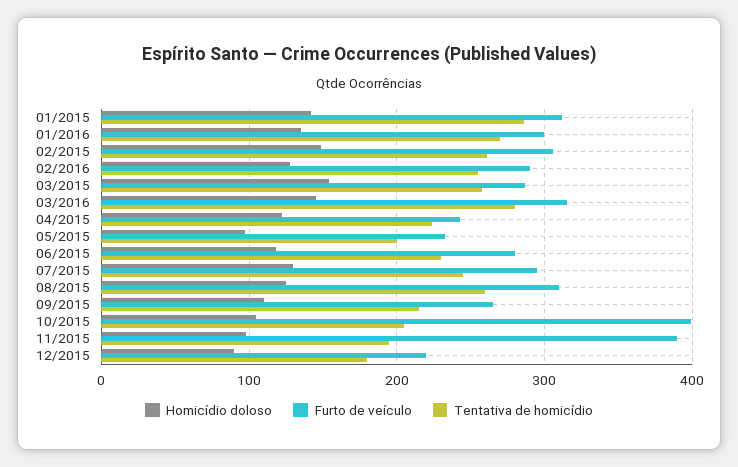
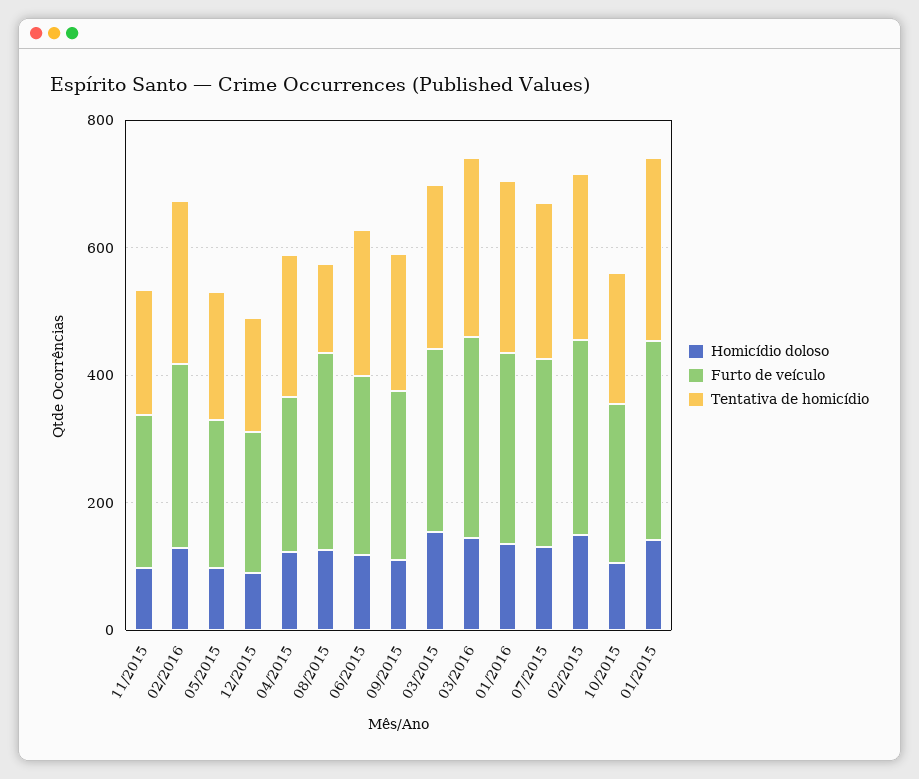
  {
    "Homicídio doloso": {
      "01/2015": 140,
      "01/2016": 140,
      "02/2015": 150,
      "02/2016": 130,
      "03/2015": 150,
      "03/2016": 150,
      "04/2015": 120,
      "05/2015": 100,
      "06/2015": 120,
      "07/2015": 130,
      "08/2015": 130,
      "09/2015": 110,
      "10/2015": 110,
      "11/2015": 100,
      "12/2015": 90
    },
    "Furto de veículo": {
      "01/2015": 310,
      "01/2016": 300,
      "02/2015": 310,
      "02/2016": 290,
      "03/2015": 290,
      "03/2016": 320,
      "04/2015": 240,
      "05/2015": 230,
      "06/2015": 280,
      "07/2015": 300,
      "08/2015": 310,
      "09/2015": 270,
-     "10/2015": 400,
+     "10/2015": 250,
-     "11/2015": 390,
+     "11/2015": 250,
      "12/2015": 220
    },
    "Tentativa de homicídio": {
      "01/2015": 290,
      "01/2016": 270,
      "02/2015": 260,
      "02/2016": 260,
      "03/2015": 260,
      "03/2016": 280,
      "04/2015": 220,
      "05/2015": 200,
      "06/2015": 230,
      "07/2015": 250,
-     "08/2015": 260,
+     "08/2015": 150,
      "09/2015": 220,
      "10/2015": 210,
      "11/2015": 200,
      "12/2015": 180
    }
  }

